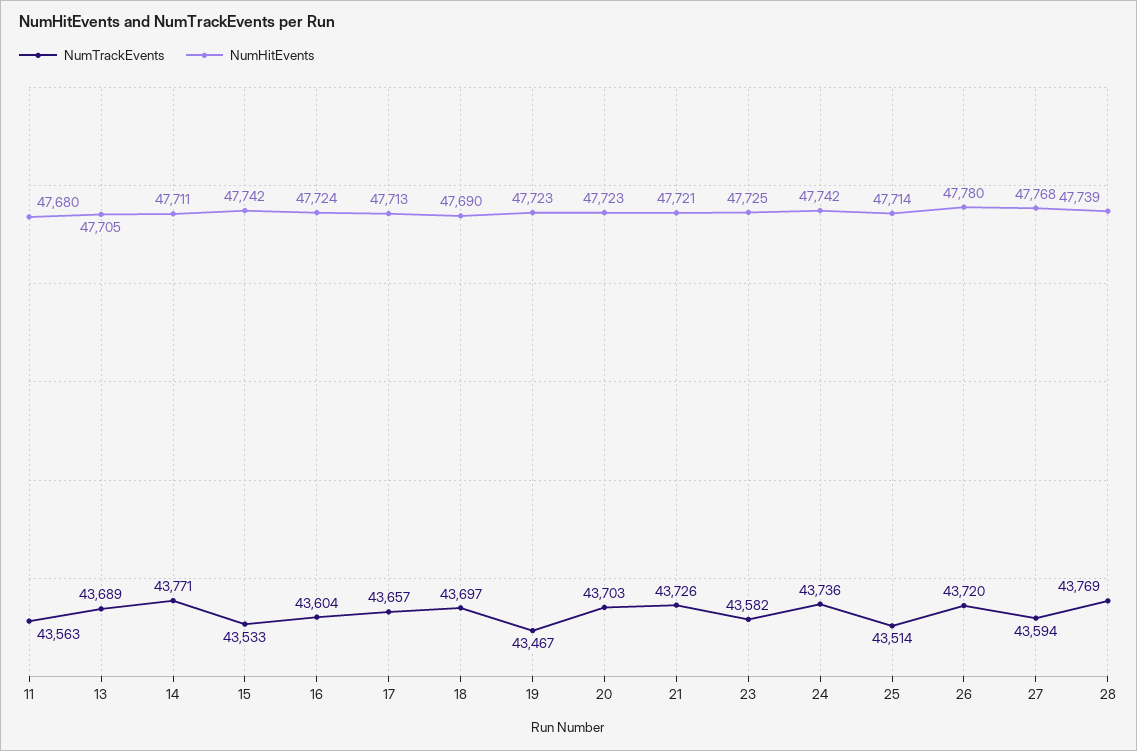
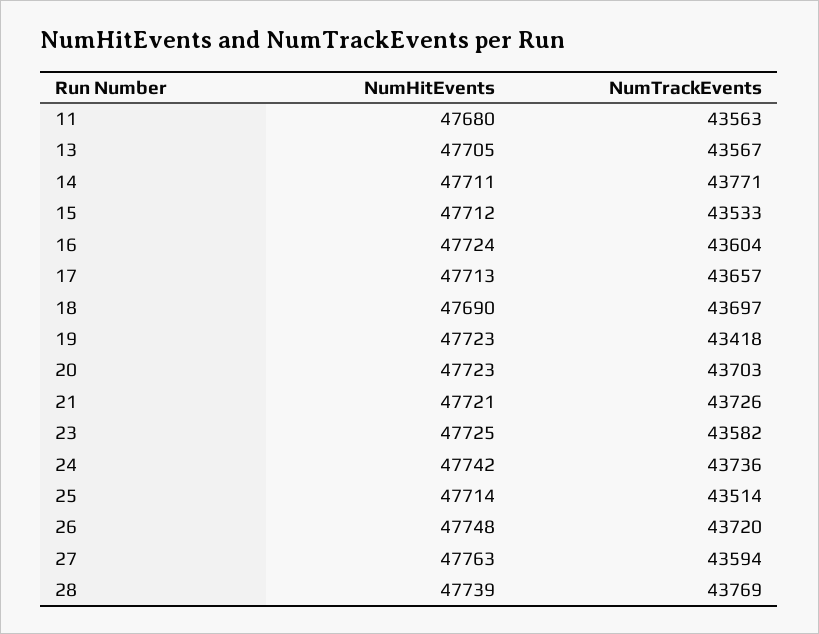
  {
    "NumTrackEvents": {
      "11": 43563,
-     "13": 43689,
+     "13": 43567,
      "14": 43771,
      "15": 43533,
      "16": 43604,
      "17": 43657,
      "18": 43697,
-     "19": 43467,
+     "19": 43418,
      "20": 43703,
      "21": 43726,
      "23": 43582,
      "24": 43736,
      "25": 43514,
      "26": 43720,
      "27": 43594,
      "28": 43769
    },
    "NumHitEvents": {
      "11": 47680,
      "13": 47705,
      "14": 47711,
-     "15": 47742,
+     "15": 47712,
      "16": 47724,
      "17": 47713,
      "18": 47690,
      "19": 47723,
      "20": 47723,
      "21": 47721,
      "23": 47725,
      "24": 47742,
      "25": 47714,
-     "26": 47780,
+     "26": 47748,
-     "27": 47768,
+     "27": 47763,
      "28": 47739
    }
  }

